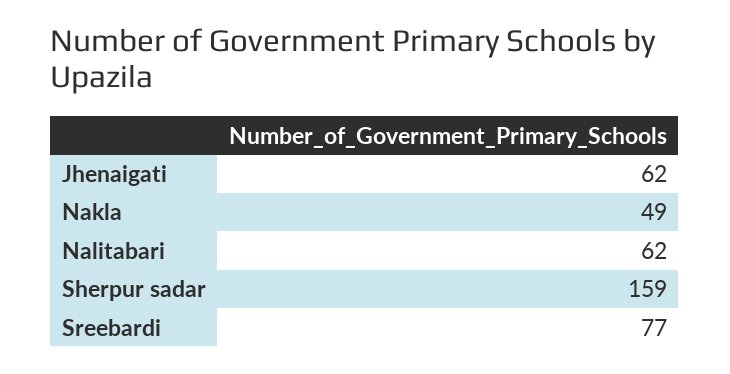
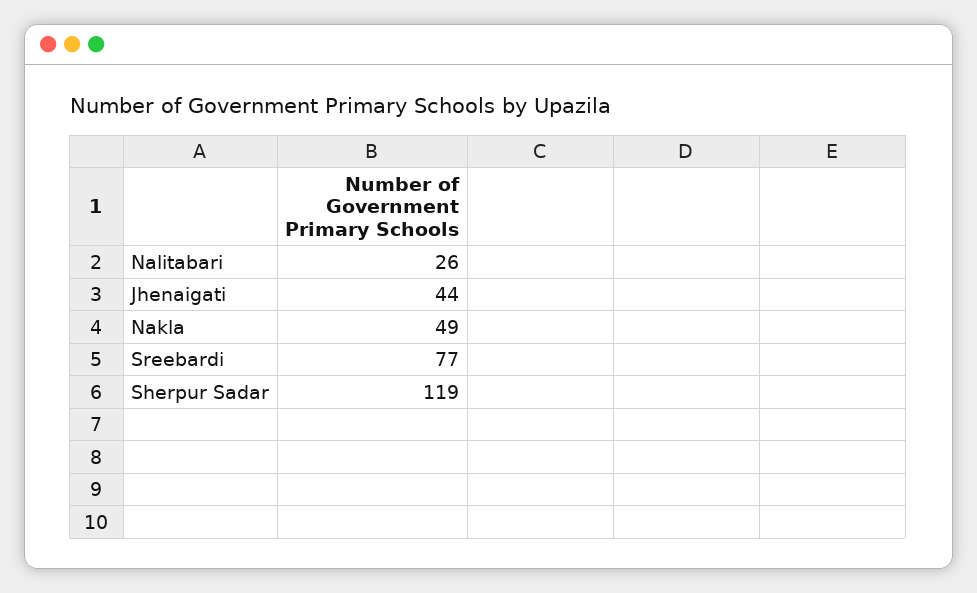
  {
-   "Jhenaigati": 62,
+   "Jhenaigati": 44,
    "Nakla": 49,
-   "Nalitabari": 62,
+   "Nalitabari": 26,
-   "Sherpur sadar": 159,
+   "Sherpur sadar": 119,
    "Sreebardi": 77
  }

